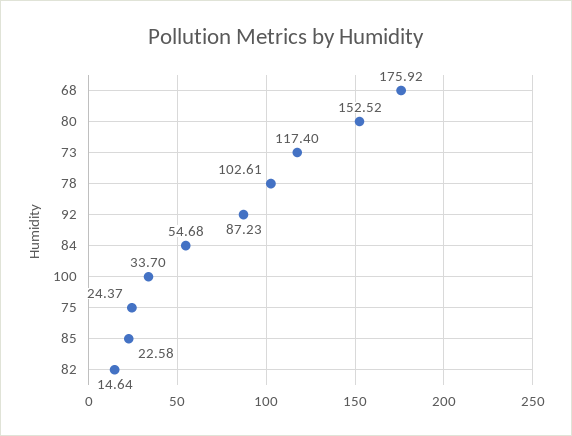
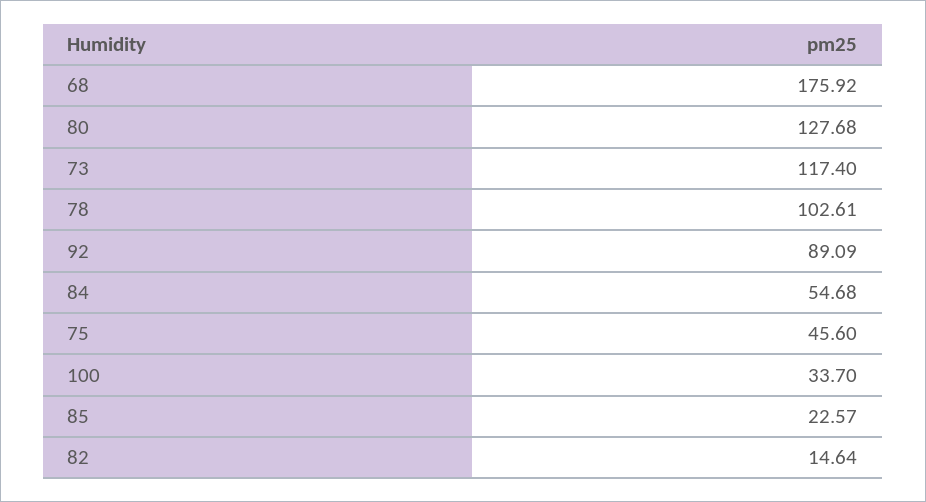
  {
    "68": 175.92,
-   "80": 152.52,
+   "80": 127.68,
    "73": 117.4,
    "78": 102.61,
-   "92": 87.23,
+   "92": 89.09,
    "84": 54.68,
    "100": 33.7,
-   "75": 24.37,
+   "75": 45.6,
-   "85": 22.58,
+   "85": 22.57,
    "82": 14.64
  }

